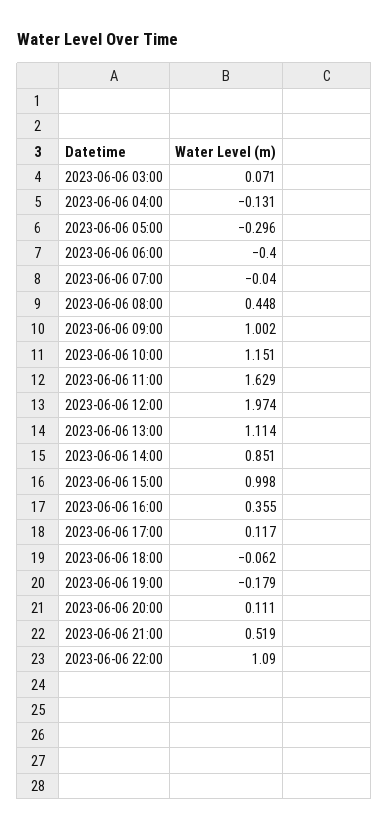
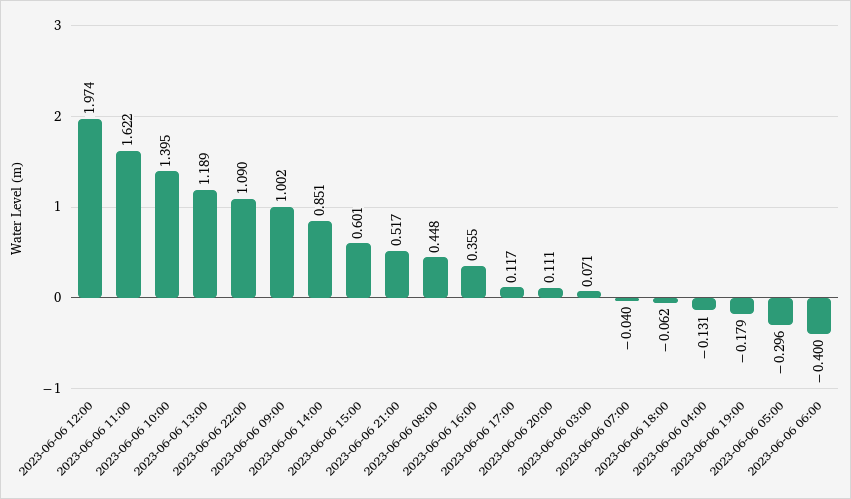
  {
    "2023-06-06 03:00": 0.071,
    "2023-06-06 04:00": -0.131,
    "2023-06-06 05:00": -0.296,
    "2023-06-06 06:00": -0.4,
    "2023-06-06 07:00": -0.04,
    "2023-06-06 08:00": 0.448,
    "2023-06-06 09:00": 1.002,
-   "2023-06-06 10:00": 1.151,
+   "2023-06-06 10:00": 1.395,
-   "2023-06-06 11:00": 1.629,
+   "2023-06-06 11:00": 1.622,
    "2023-06-06 12:00": 1.974,
-   "2023-06-06 13:00": 1.114,
+   "2023-06-06 13:00": 1.189,
    "2023-06-06 14:00": 0.851,
-   "2023-06-06 15:00": 0.998,
+   "2023-06-06 15:00": 0.601,
    "2023-06-06 16:00": 0.355,
    "2023-06-06 17:00": 0.117,
    "2023-06-06 18:00": -0.062,
    "2023-06-06 19:00": -0.179,
    "2023-06-06 20:00": 0.111,
-   "2023-06-06 21:00": 0.519,
+   "2023-06-06 21:00": 0.517,
    "2023-06-06 22:00": 1.09
  }

